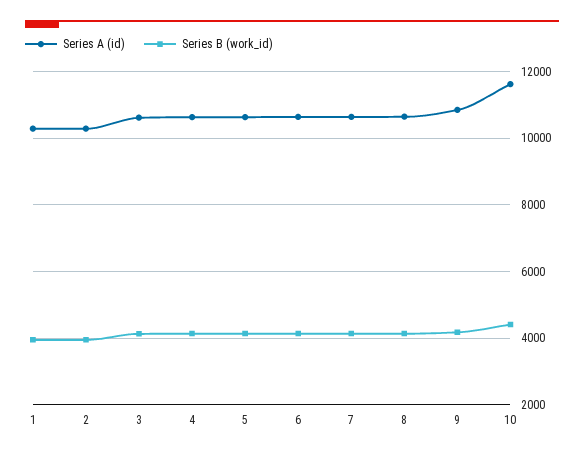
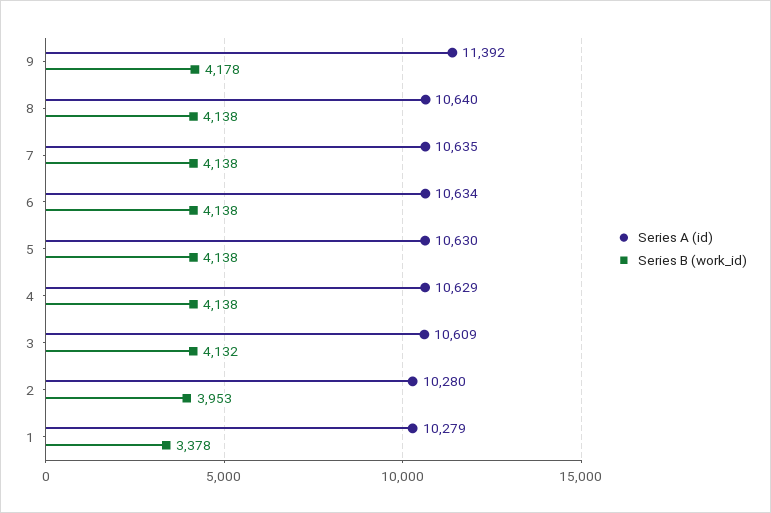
  {
    "Series A (id)": {
      "1": 10279,
      "2": 10280,
      "3": 10609,
      "4": 10629,
      "5": 10630,
      "6": 10634,
      "7": 10635,
      "8": 10640,
-     "9": 10800,
+     "9": 11392
-     "10": 11600
    },
    "Series B (work_id)": {
-     "1": 4000,
+     "1": 3378,
      "2": 3953,
      "3": 4132,
      "4": 4138,
      "5": 4138,
      "6": 4138,
      "7": 4138,
      "8": 4138,
-     "9": 4178,
+     "9": 4178
-     "10": 4400
    }
  }

